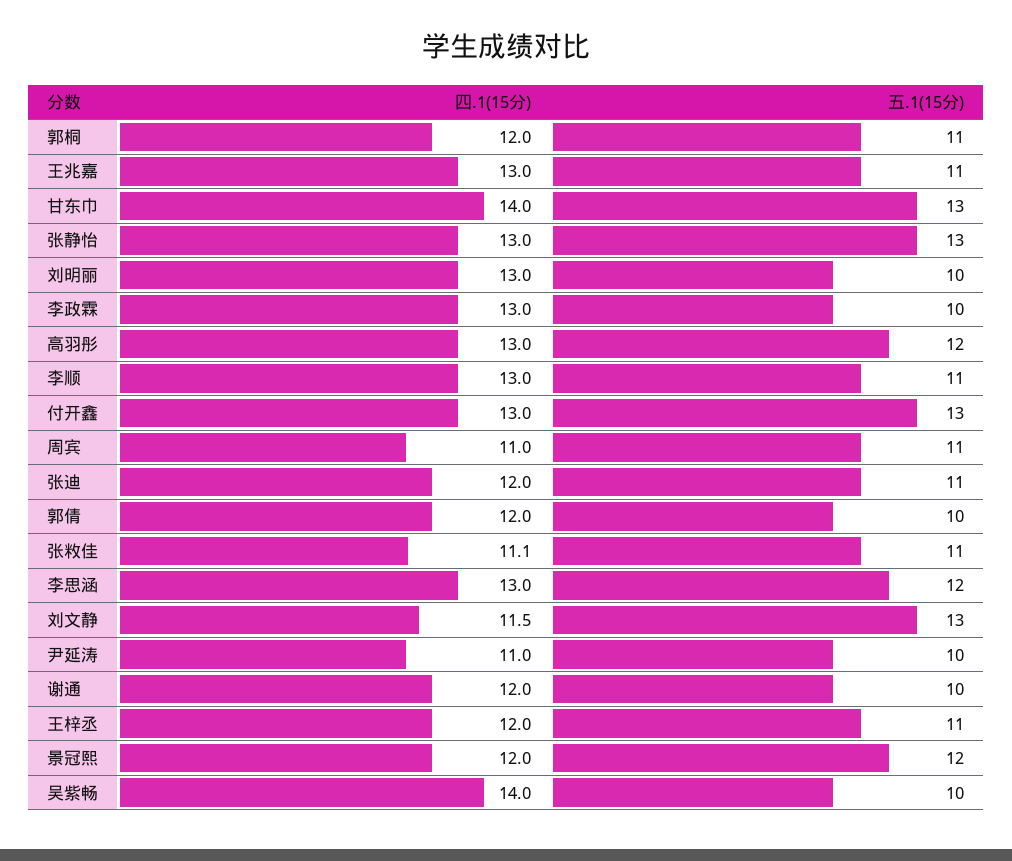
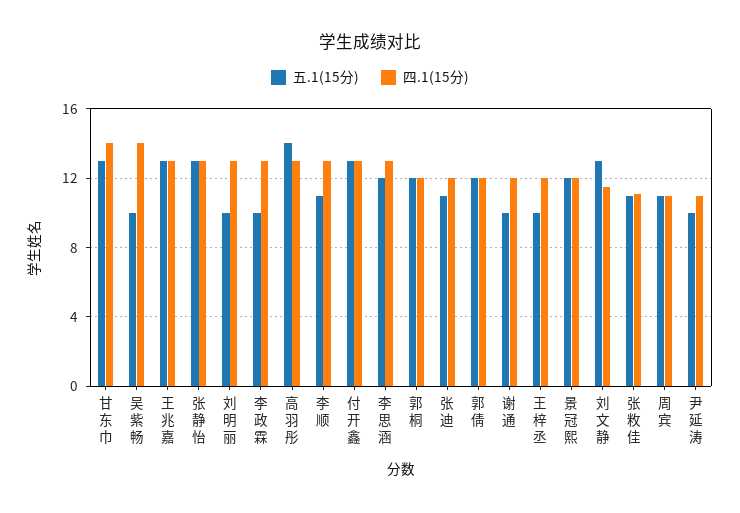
  {
    "四.1(15分)": {
      "郭桐": 12,
      "王兆嘉": 13,
      "甘东巾": 14,
      "张静怡": 13,
      "刘明丽": 13,
      "李政霖": 13,
      "高羽彤": 13,
      "李顺": 13,
      "付开鑫": 13,
      "周宾": 11,
      "张迪": 12,
      "郭倩": 12,
      "张敉佳": 11.1,
      "李思涵": 13,
      "刘文静": 11.5,
      "尹延涛": 11,
      "谢通": 12,
      "王梓丞": 12,
      "景冠熙": 12,
      "吴紫畅": 14
    },
    "五.1(15分)": {
-     "郭桐": 11,
+     "郭桐": 12,
-     "王兆嘉": 11,
+     "王兆嘉": 13,
      "甘东巾": 13,
      "张静怡": 13,
      "刘明丽": 10,
      "李政霖": 10,
-     "高羽彤": 12,
+     "高羽彤": 14,
      "李顺": 11,
      "付开鑫": 13,
      "周宾": 11,
      "张迪": 11,
-     "郭倩": 10,
+     "郭倩": 12,
      "张敉佳": 11,
      "李思涵": 12,
      "刘文静": 13,
      "尹延涛": 10,
      "谢通": 10,
-     "王梓丞": 11,
+     "王梓丞": 10,
      "景冠熙": 12,
      "吴紫畅": 10
    }
  }

